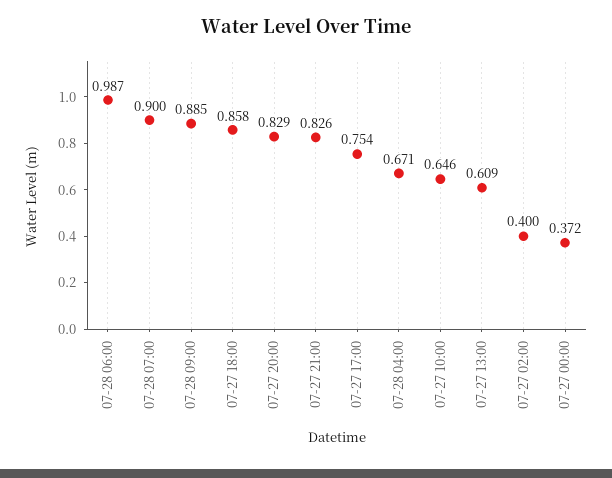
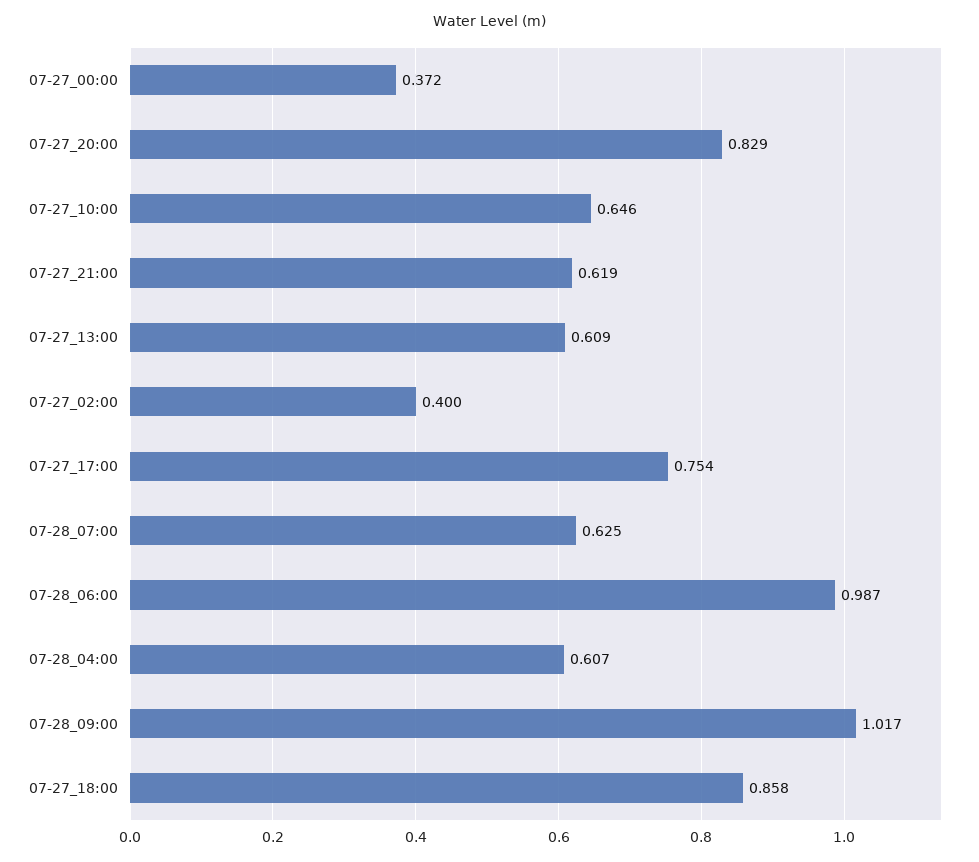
  {
    "07-28 06:00": 0.987,
-   "07-28 07:00": 0.9,
+   "07-28 07:00": 0.625,
-   "07-28 09:00": 0.885,
+   "07-28 09:00": 1.017,
    "07-27 18:00": 0.858,
    "07-27 20:00": 0.829,
-   "07-27 21:00": 0.826,
+   "07-27 21:00": 0.619,
    "07-27 17:00": 0.754,
-   "07-28 04:00": 0.671,
+   "07-28 04:00": 0.607,
    "07-27 10:00": 0.646,
    "07-27 13:00": 0.609,
    "07-27 02:00": 0.4,
    "07-27 00:00": 0.372
  }

